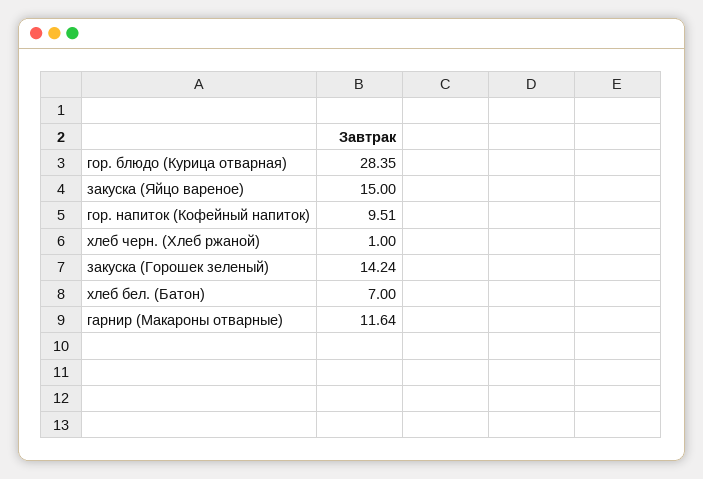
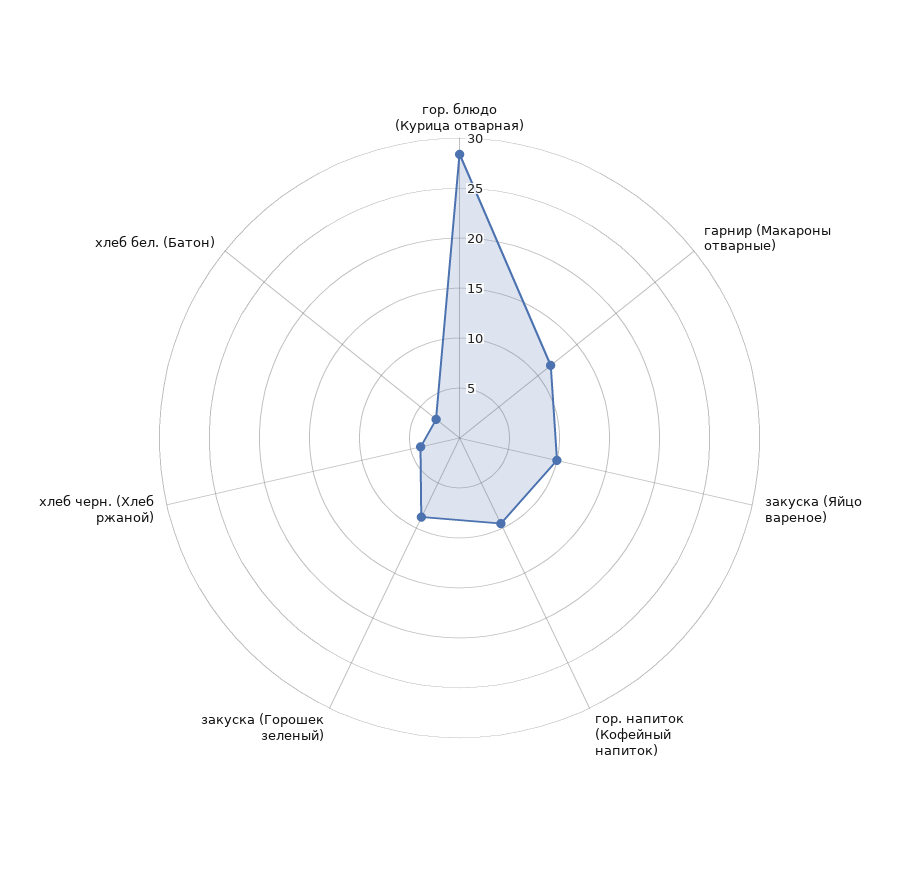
  {
    "гор. блюдо (Курица отварная)": 28.35,
-   "закуска (Яйцо вареное)": 15,
+   "закуска (Яйцо вареное)": 10,
    "гор. напиток (Кофейный напиток)": 9.51,
-   "хлеб черн. (Хлеб ржаной)": 1,
+   "хлеб черн. (Хлеб ржаной)": 4,
-   "закуска (Горошек зеленый)": 14.24,
+   "закуска (Горошек зеленый)": 9,
-   "хлеб бел. (Батон)": 7,
+   "хлеб бел. (Батон)": 3,
    "гарнир (Макароны отварные)": 11.64
  }

